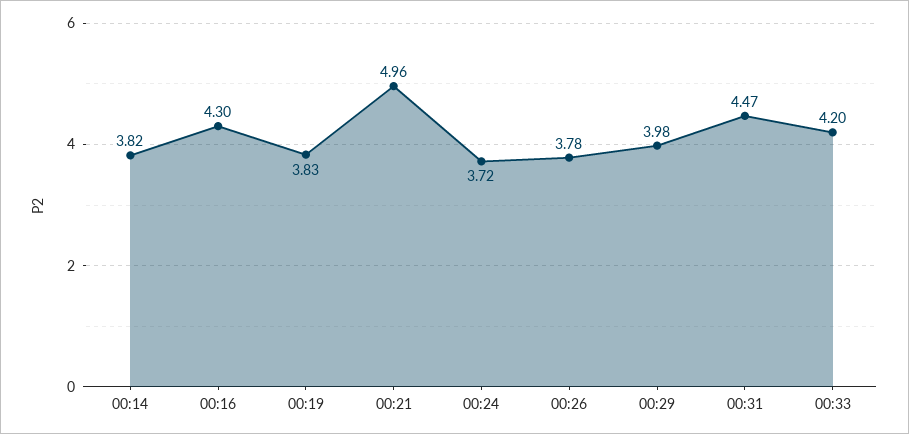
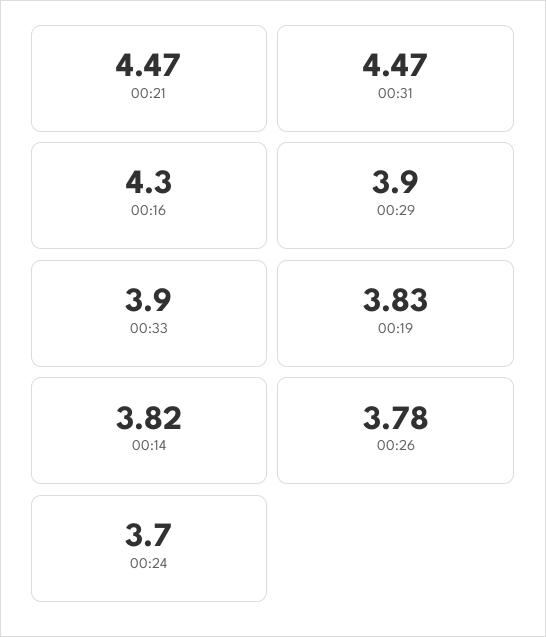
  {
    "00:14": 3.82,
    "00:16": 4.3,
    "00:19": 3.83,
-   "00:21": 4.96,
+   "00:21": 4.47,
-   "00:24": 3.72,
+   "00:24": 3.7,
    "00:26": 3.78,
-   "00:29": 3.98,
+   "00:29": 3.9,
    "00:31": 4.47,
-   "00:33": 4.2
+   "00:33": 3.9
  }

